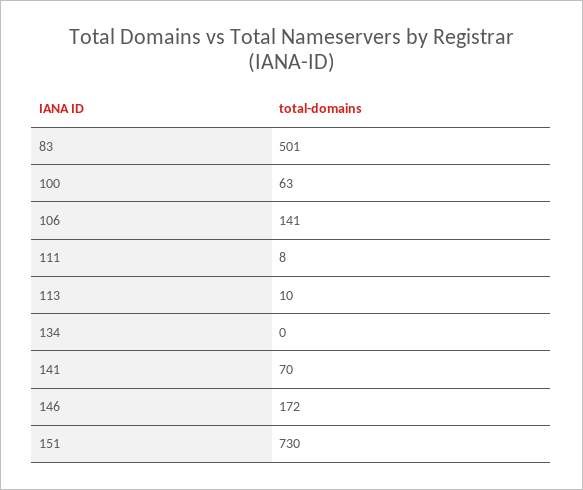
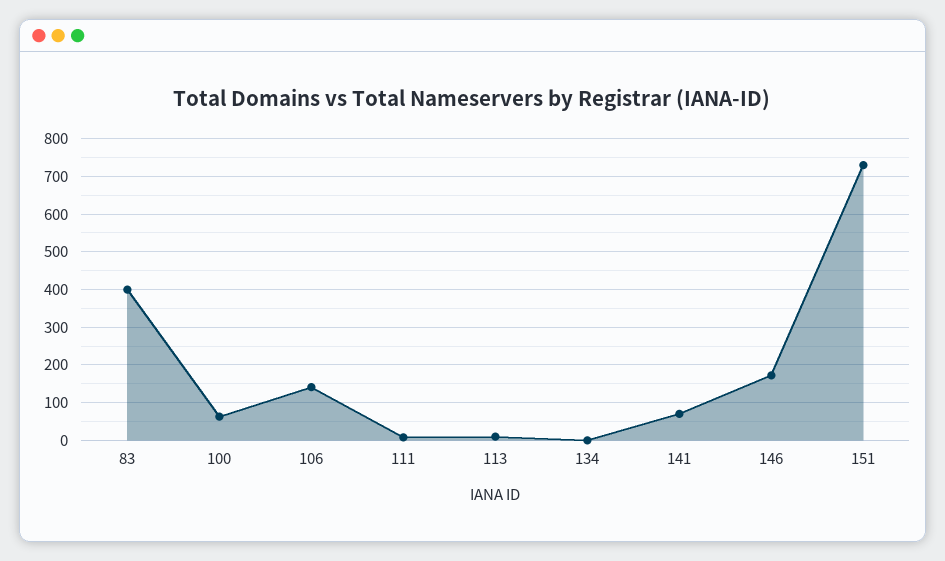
  {
-   "83": 501,
+   "83": 400,
    "100": 63,
    "106": 141,
    "111": 8,
    "113": 10,
    "134": 0,
    "141": 70,
    "146": 172,
    "151": 730
  }

